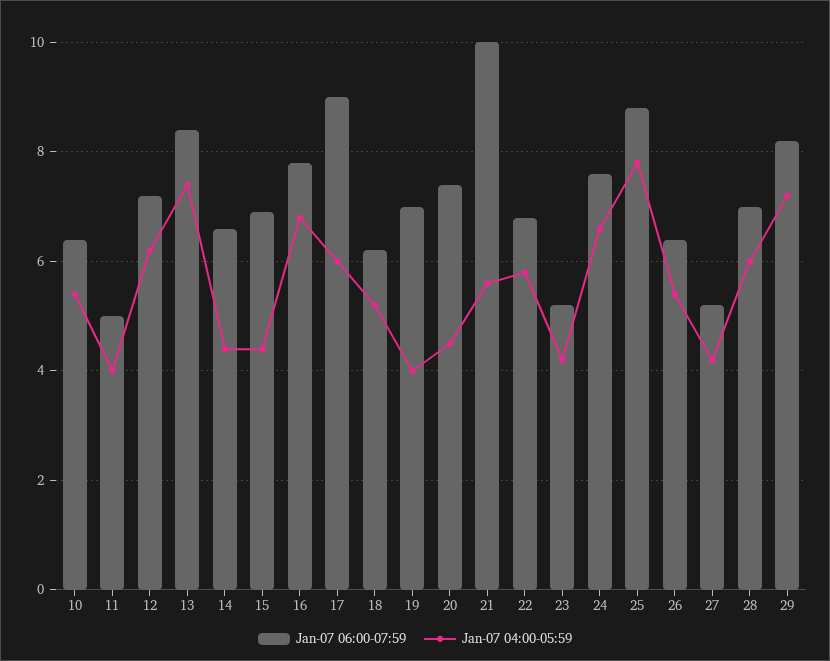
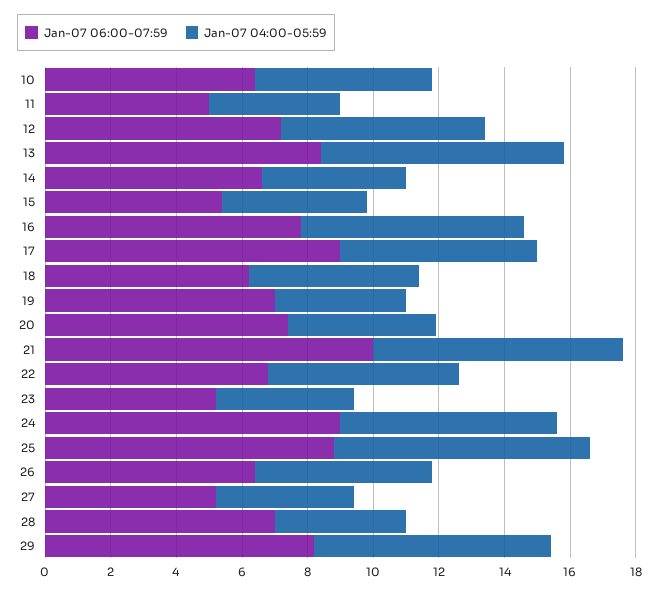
  {
    "Jan-07 06:00-07:59": {
      "10": 6.5,
      "11": 5,
      "12": 7,
      "13": 8.5,
      "14": 6.5,
-     "15": 7,
+     "15": 5.5,
      "16": 8,
      "17": 9,
      "18": 6,
      "19": 7,
      "20": 7.5,
      "21": 10,
      "22": 7,
      "23": 5,
-     "24": 7.5,
+     "24": 9,
      "25": 9,
      "26": 6.5,
      "27": 5,
      "28": 7,
      "29": 8
    },
    "Jan-07 04:00-05:59": {
      "10": 5.5,
      "11": 4,
      "12": 6,
      "13": 7.5,
      "14": 4.5,
      "15": 4.5,
      "16": 7,
      "17": 6,
      "18": 5,
      "19": 4,
      "20": 4.5,
-     "21": 5.5,
+     "21": 7.5,
      "22": 6,
      "23": 4,
      "24": 6.5,
      "25": 8,
      "26": 5.5,
      "27": 4,
-     "28": 6,
+     "28": 4,
      "29": 7
    }
  }

